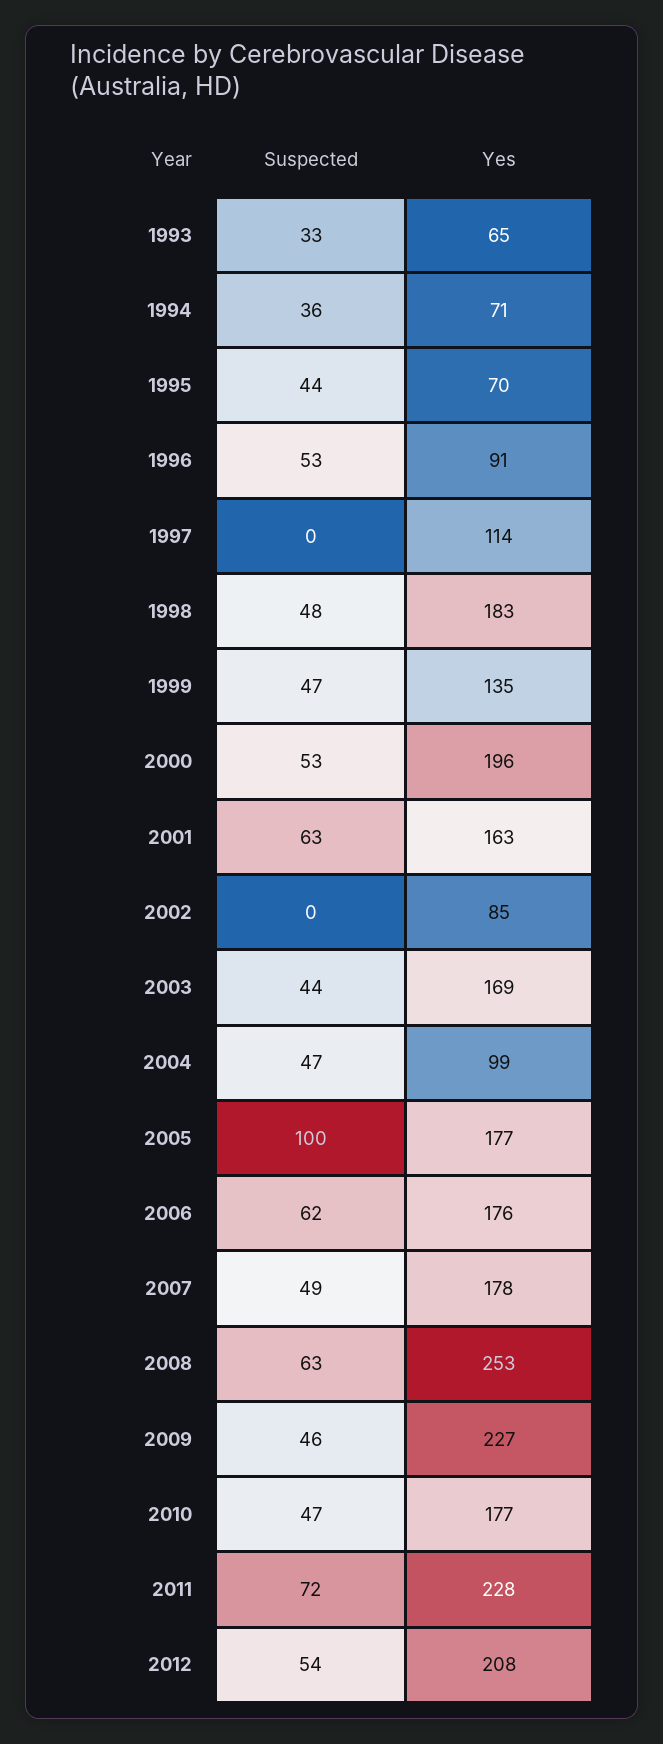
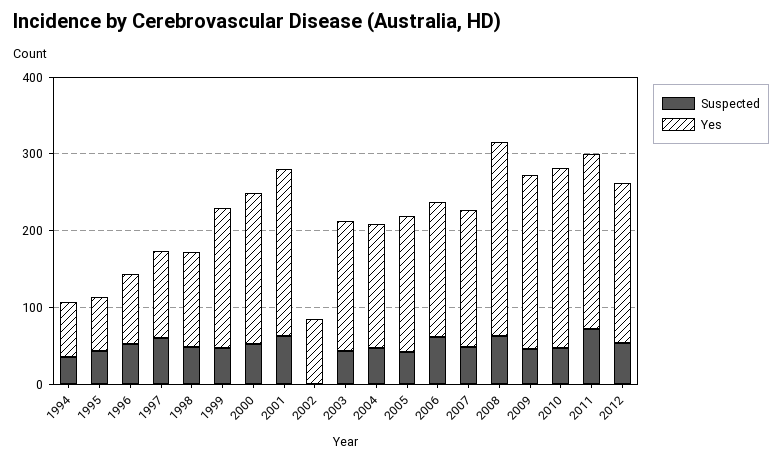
  {
    "Suspected": {
-     "1993": 33,
      "1994": 36,
      "1995": 44,
      "1996": 53,
-     "1997": 0,
+     "1997": 60,
      "1998": 48,
      "1999": 47,
      "2000": 53,
      "2001": 63,
      "2002": 0,
      "2003": 44,
      "2004": 47,
-     "2005": 100,
+     "2005": 40,
      "2006": 62,
      "2007": 49,
      "2008": 63,
      "2009": 46,
      "2010": 47,
      "2011": 72,
      "2012": 54
    },
    "Yes": {
-     "1993": 65,
      "1994": 71,
      "1995": 70,
      "1996": 91,
      "1997": 114,
-     "1998": 183,
+     "1998": 120,
-     "1999": 135,
+     "1999": 180,
      "2000": 196,
-     "2001": 163,
+     "2001": 220,
      "2002": 85,
      "2003": 169,
-     "2004": 99,
+     "2004": 160,
      "2005": 177,
      "2006": 176,
      "2007": 178,
      "2008": 253,
      "2009": 227,
-     "2010": 177,
+     "2010": 240,
      "2011": 228,
      "2012": 208
    }
  }

